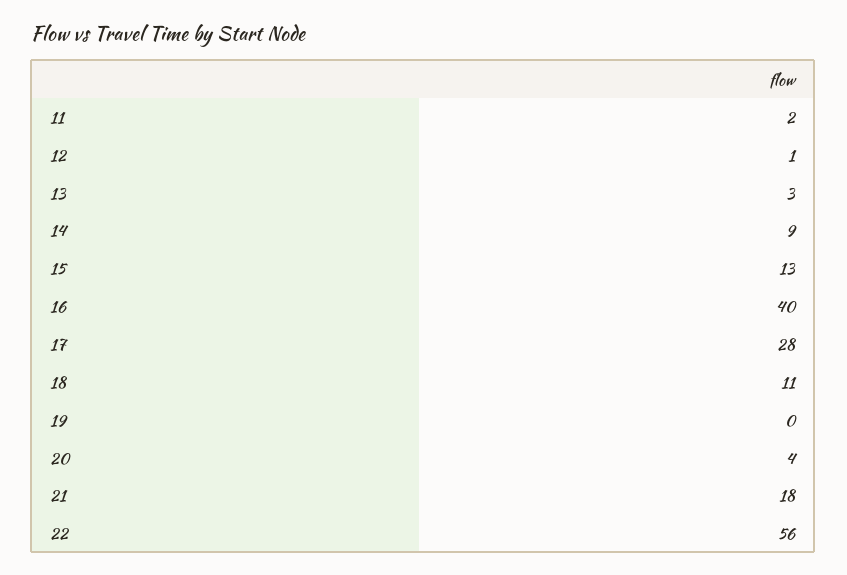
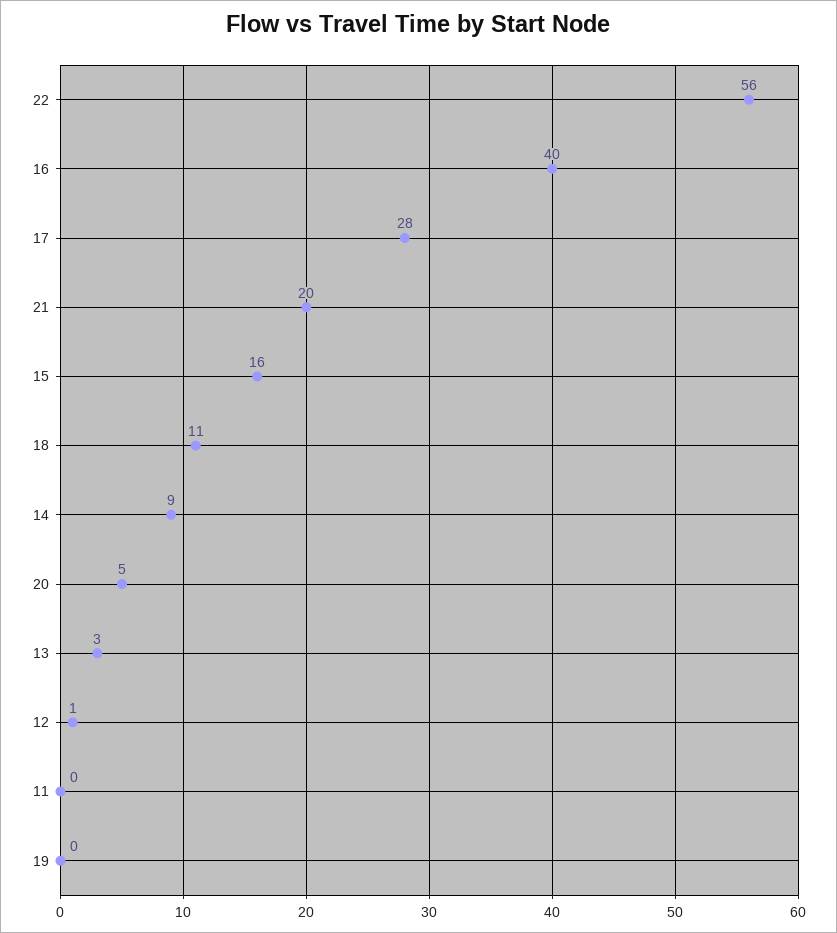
  {
-   "11": 2,
+   "11": 0,
    "12": 1,
    "13": 3,
    "14": 9,
-   "15": 13,
+   "15": 16,
    "16": 40,
    "17": 28,
    "18": 11,
    "19": 0,
-   "20": 4,
+   "20": 5,
-   "21": 18,
+   "21": 20,
    "22": 56
  }

